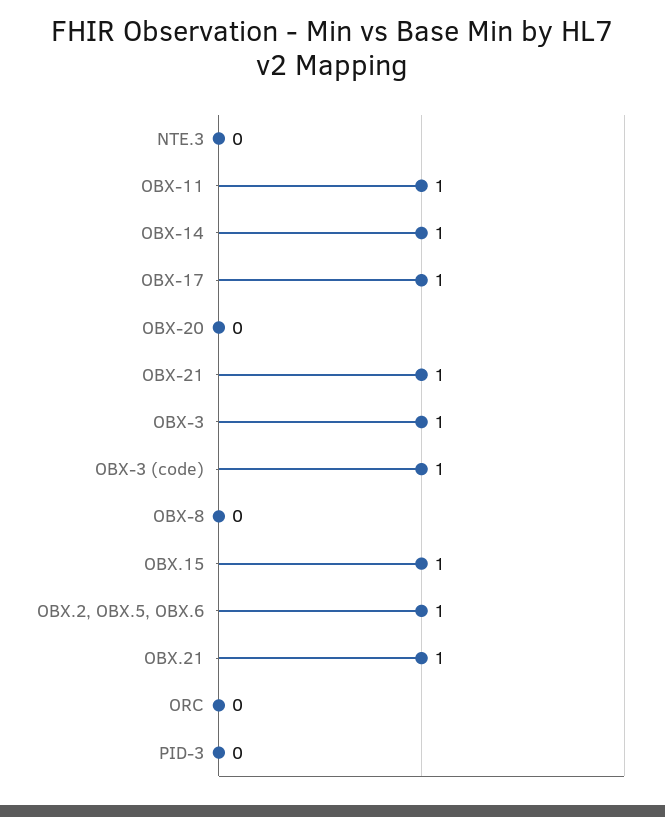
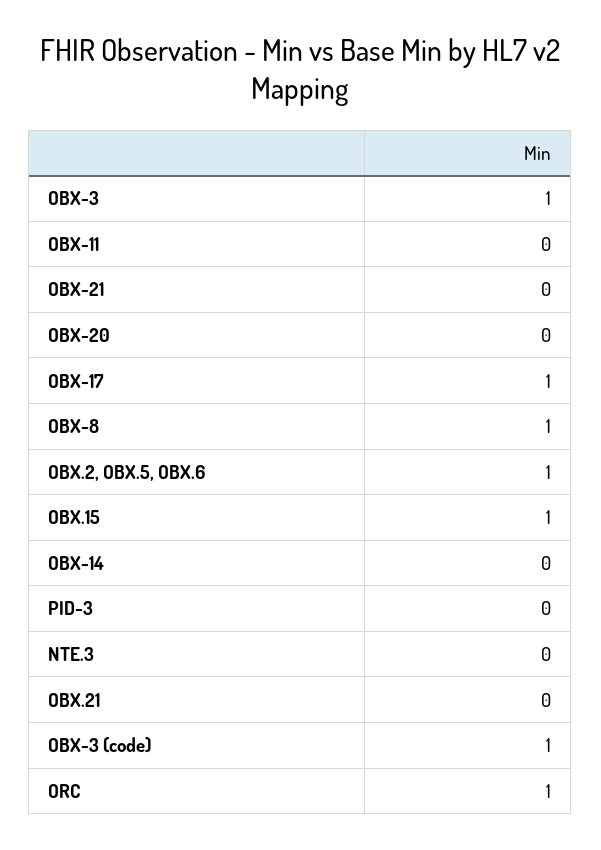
  {
    "NTE.3": 0,
-   "OBX-11": 1,
+   "OBX-11": 0,
-   "OBX-14": 1,
+   "OBX-14": 0,
    "OBX-17": 1,
    "OBX-20": 0,
-   "OBX-21": 1,
+   "OBX-21": 0,
    "OBX-3": 1,
    "OBX-3 (code)": 1,
-   "OBX-8": 0,
+   "OBX-8": 1,
    "OBX.15": 1,
    "OBX.2, OBX.5, OBX.6": 1,
-   "OBX.21": 1,
+   "OBX.21": 0,
-   "ORC": 0,
+   "ORC": 1,
    "PID-3": 0
  }

